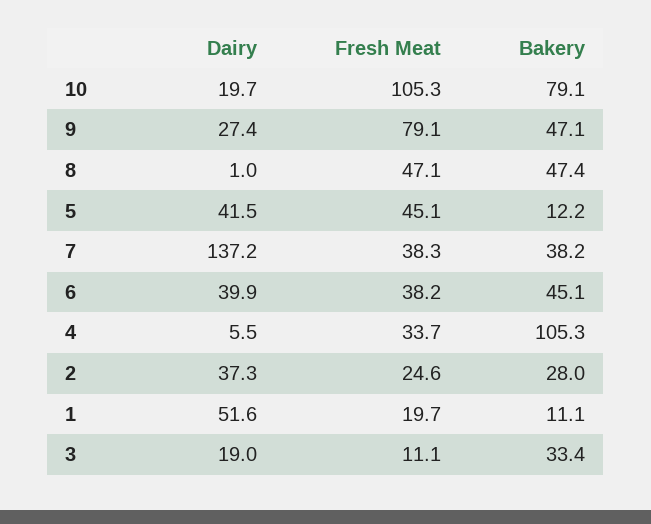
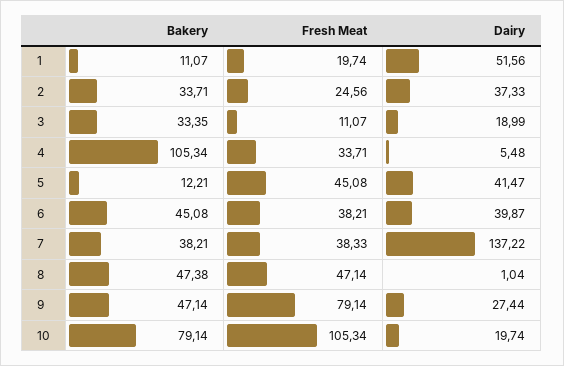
  {
    "Dairy": {
      "10": 19.74,
      "9": 27.44,
      "8": 1.04,
      "5": 41.47,
      "7": 137.22,
      "6": 39.87,
      "4": 5.48,
      "2": 37.33,
      "1": 51.56,
      "3": 18.99
    },
    "Fresh Meat": {
      "10": 105.34,
      "9": 79.14,
      "8": 47.14,
      "5": 45.08,
      "7": 38.33,
      "6": 38.21,
      "4": 33.71,
      "2": 24.56,
      "1": 19.74,
      "3": 11.07
    },
    "Bakery": {
      "10": 79.14,
      "9": 47.14,
      "8": 47.38,
      "5": 12.21,
      "7": 38.21,
      "6": 45.08,
      "4": 105.34,
-     "2": 28,
+     "2": 33.71,
      "1": 11.07,
      "3": 33.35
    }
  }

